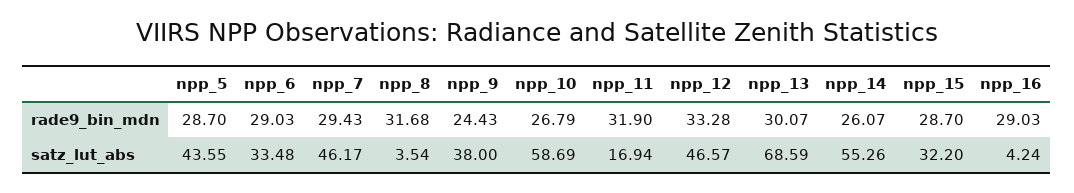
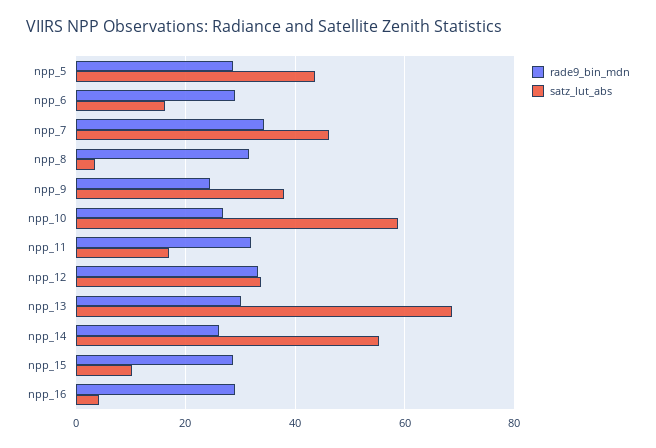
  {
    "rade9_bin_mdn": {
      "npp_5": 28.7,
      "npp_6": 29.03,
-     "npp_7": 29.43,
+     "npp_7": 34,
      "npp_8": 31.68,
      "npp_9": 24.43,
      "npp_10": 26.79,
      "npp_11": 31.9,
      "npp_12": 33.28,
      "npp_13": 30.07,
      "npp_14": 26.07,
      "npp_15": 28.7,
      "npp_16": 29.03
    },
    "satz_lut_abs": {
      "npp_5": 43.55,
-     "npp_6": 33.48,
+     "npp_6": 16,
      "npp_7": 46.17,
      "npp_8": 3.54,
      "npp_9": 38,
      "npp_10": 58.69,
      "npp_11": 16.94,
-     "npp_12": 46.57,
+     "npp_12": 34,
      "npp_13": 68.59,
      "npp_14": 55.26,
-     "npp_15": 32.2,
+     "npp_15": 10,
      "npp_16": 4.24
    }
  }

